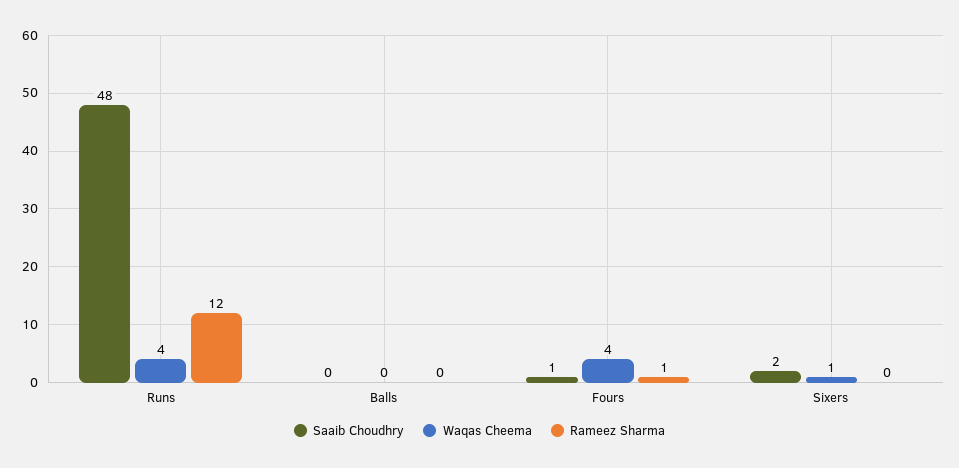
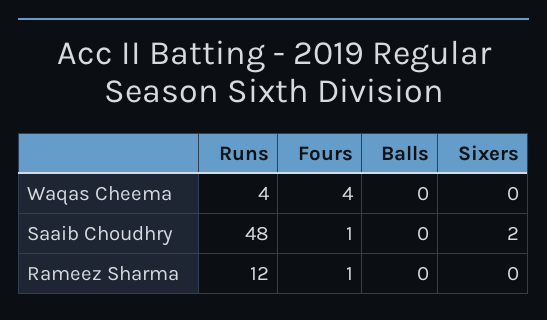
  {
    "Saaib Choudhry": {
      "Runs": 48,
      "Balls": 0,
      "Fours": 1,
      "Sixers": 2
    },
    "Waqas Cheema": {
      "Runs": 4,
      "Balls": 0,
      "Fours": 4,
-     "Sixers": 1
+     "Sixers": 0
    },
    "Rameez Sharma": {
      "Runs": 12,
      "Balls": 0,
      "Fours": 1,
      "Sixers": 0
    }
  }

